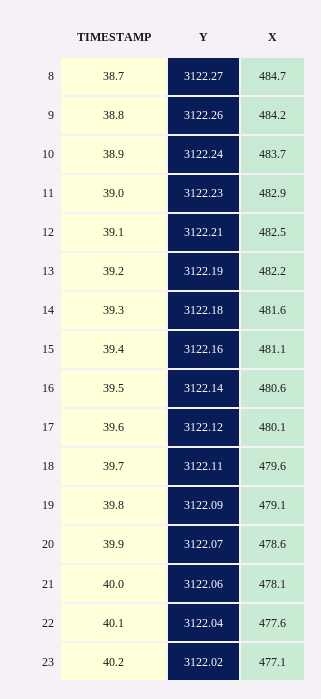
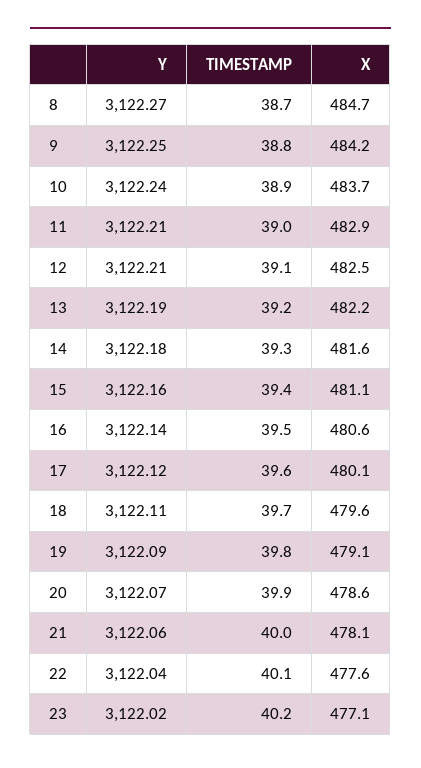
  {
    "TIMESTAMP": {
      "8": 38.7,
      "9": 38.8,
      "10": 38.9,
      "11": 39,
      "12": 39.1,
      "13": 39.2,
      "14": 39.3,
      "15": 39.4,
      "16": 39.5,
      "17": 39.6,
      "18": 39.7,
      "19": 39.8,
      "20": 39.9,
      "21": 40,
      "22": 40.1,
      "23": 40.2
    },
    "Y": {
      "8": 3122.27,
-     "9": 3122.26,
+     "9": 3122.25,
      "10": 3122.24,
-     "11": 3122.23,
+     "11": 3122.21,
      "12": 3122.21,
      "13": 3122.19,
      "14": 3122.18,
      "15": 3122.16,
      "16": 3122.14,
      "17": 3122.12,
      "18": 3122.11,
      "19": 3122.09,
      "20": 3122.07,
      "21": 3122.06,
      "22": 3122.04,
      "23": 3122.02
    },
    "X": {
      "8": 484.7,
      "9": 484.2,
      "10": 483.7,
      "11": 482.9,
      "12": 482.5,
      "13": 482.2,
      "14": 481.6,
      "15": 481.1,
      "16": 480.6,
      "17": 480.1,
      "18": 479.6,
      "19": 479.1,
      "20": 478.6,
      "21": 478.1,
      "22": 477.6,
      "23": 477.1
    }
  }

